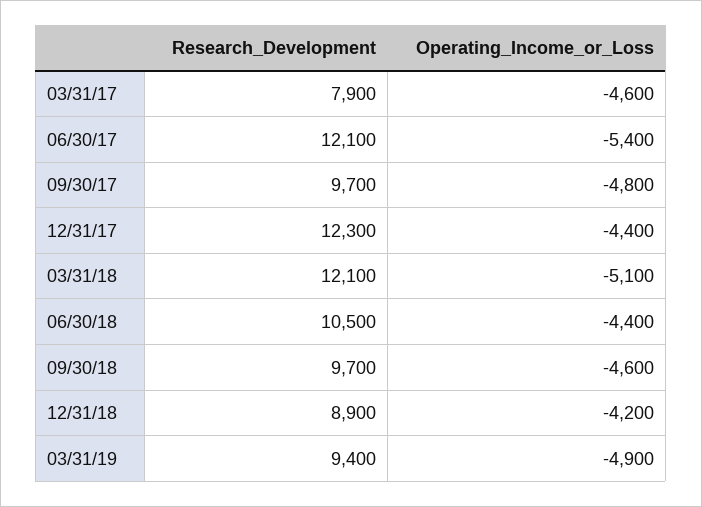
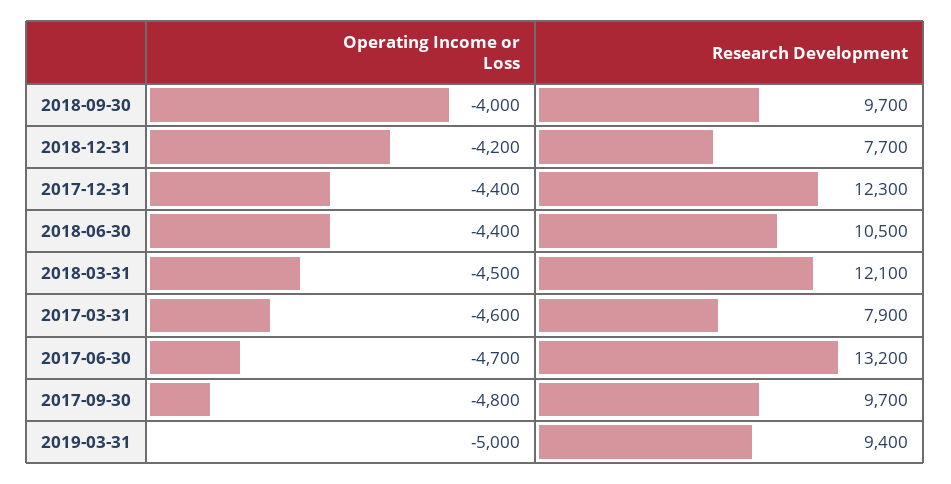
  {
    "Research_Development": {
      "03/31/17": 7900,
-     "06/30/17": 12100,
+     "06/30/17": 13200,
      "09/30/17": 9700,
      "12/31/17": 12300,
      "03/31/18": 12100,
      "06/30/18": 10500,
      "09/30/18": 9700,
-     "12/31/18": 8900,
+     "12/31/18": 7700,
      "03/31/19": 9400
    },
    "Operating_Income_or_Loss": {
      "03/31/17": -4600,
-     "06/30/17": -5400,
+     "06/30/17": -4700,
      "09/30/17": -4800,
      "12/31/17": -4400,
-     "03/31/18": -5100,
+     "03/31/18": -4500,
      "06/30/18": -4400,
-     "09/30/18": -4600,
+     "09/30/18": -4000,
      "12/31/18": -4200,
-     "03/31/19": -4900
+     "03/31/19": -5000
    }
  }

